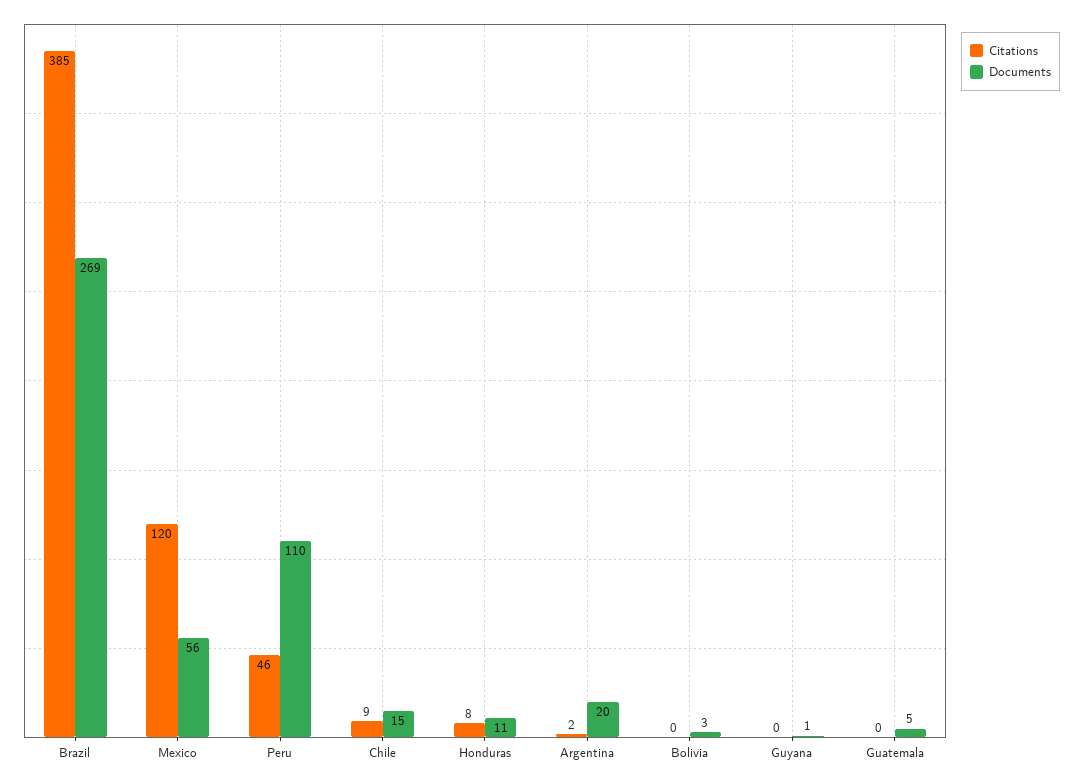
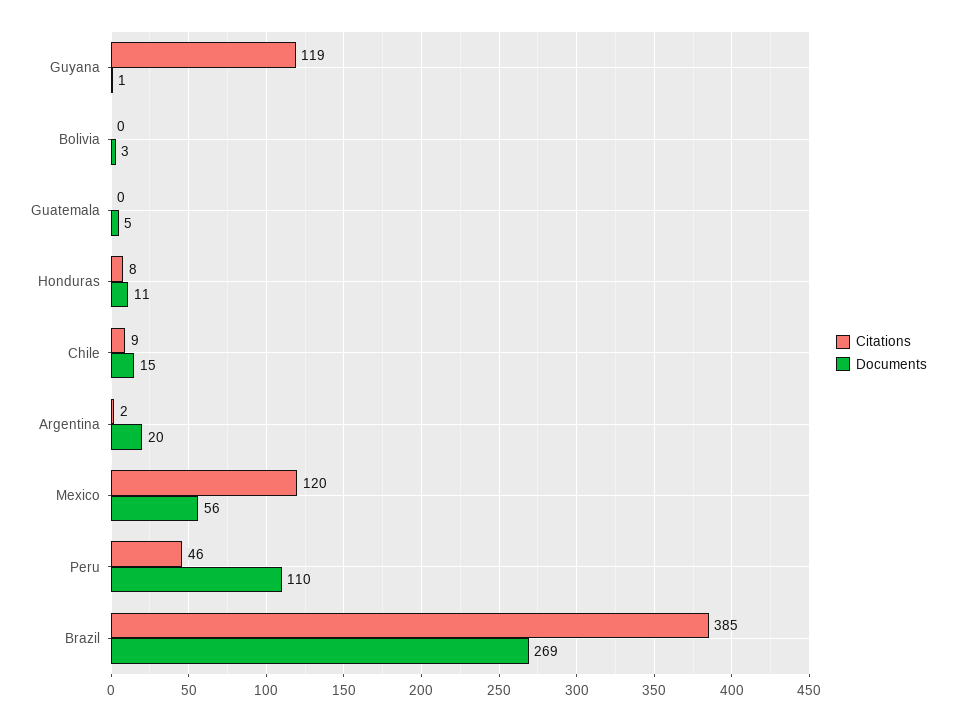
  {
    "Citations": {
      "Brazil": 385,
      "Mexico": 120,
      "Peru": 46,
      "Chile": 9,
      "Honduras": 8,
      "Argentina": 2,
      "Bolivia": 0,
-     "Guyana": 0,
+     "Guyana": 119,
      "Guatemala": 0
    },
    "Documents": {
      "Brazil": 269,
      "Mexico": 56,
      "Peru": 110,
      "Chile": 15,
      "Honduras": 11,
      "Argentina": 20,
      "Bolivia": 3,
      "Guyana": 1,
      "Guatemala": 5
    }
  }

